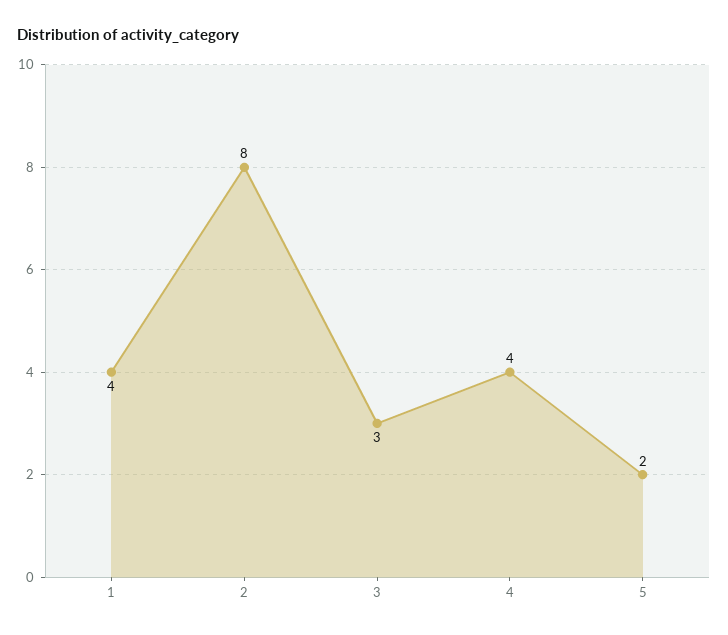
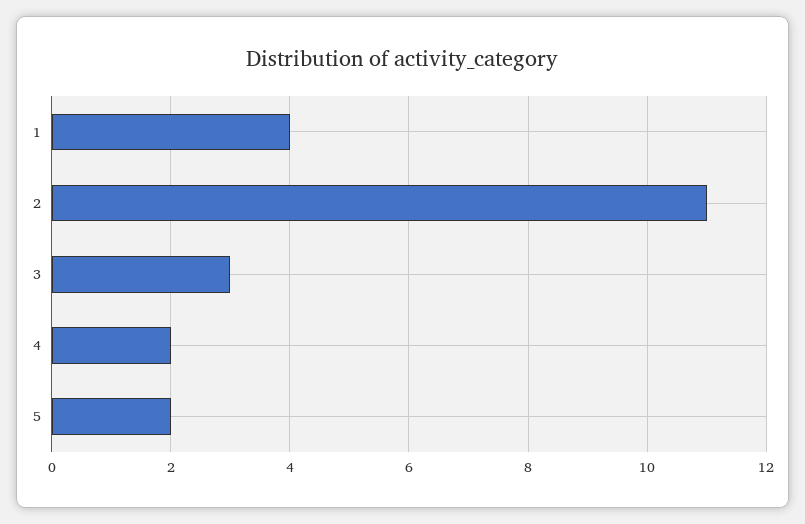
  {
    "1": 4,
-   "2": 8,
+   "2": 11,
    "3": 3,
-   "4": 4,
+   "4": 2,
    "5": 2
  }

